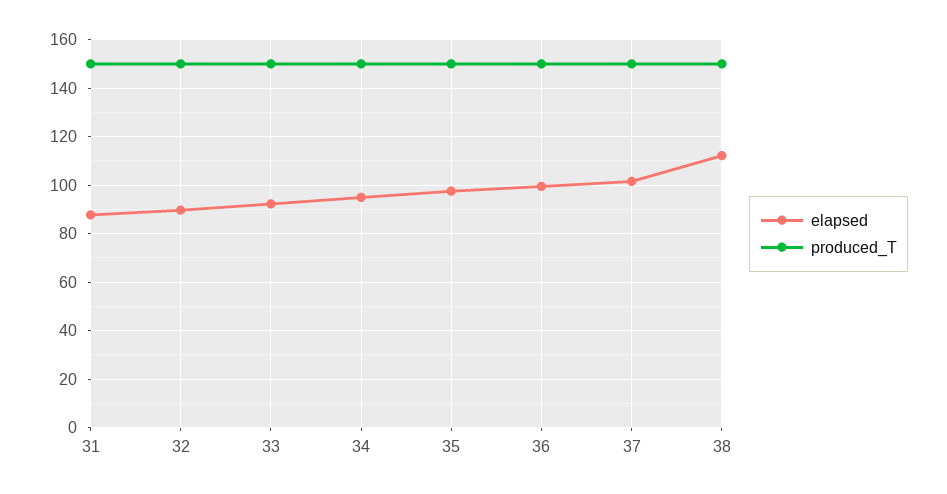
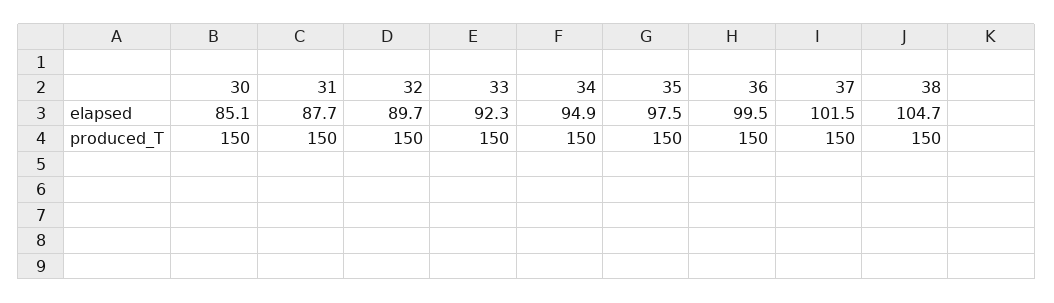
  {
    "elapsed": {
      "31": 87.7,
      "32": 89.7,
      "33": 92.3,
      "34": 94.9,
      "35": 97.5,
      "36": 99.5,
      "37": 101.5,
-     "38": 112.5
+     "38": 104.7,
+     "30": 85.1
    },
    "produced_T": {
      "31": 150,
      "32": 150,
      "33": 150,
      "34": 150,
      "35": 150,
      "36": 150,
      "37": 150,
-     "38": 150
+     "38": 150,
+     "30": 150
    }
  }

